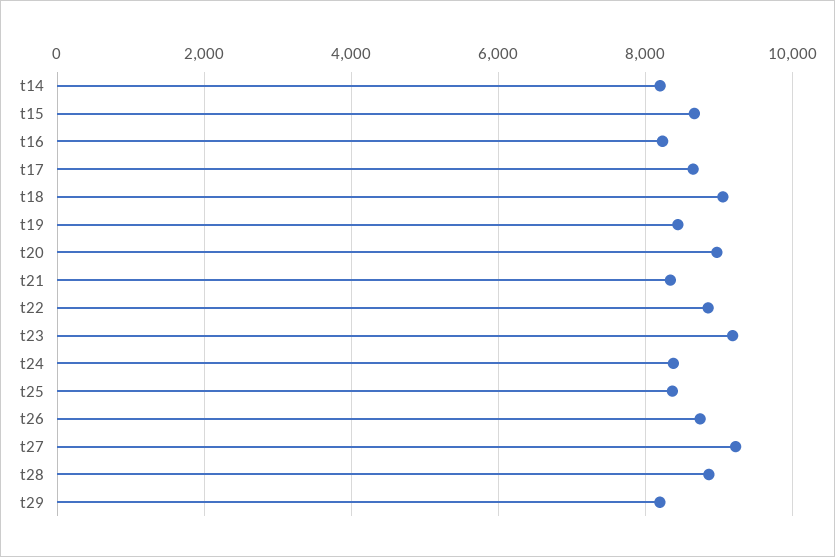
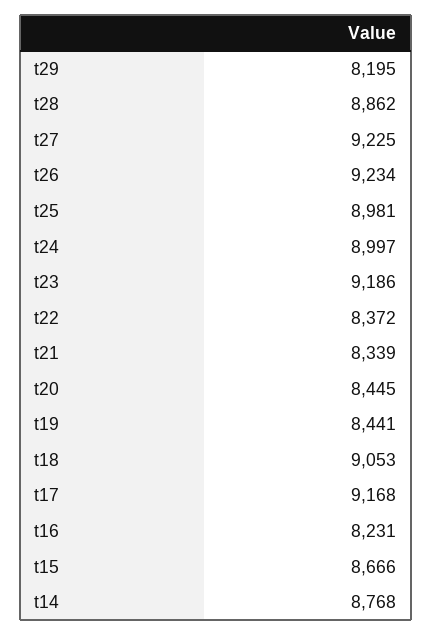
  {
-   "t14": 8200,
+   "t14": 8768,
    "t15": 8666,
    "t16": 8231,
-   "t17": 8600,
+   "t17": 9168,
    "t18": 9053,
    "t19": 8441,
-   "t20": 9000,
+   "t20": 8445,
    "t21": 8339,
-   "t22": 8800,
+   "t22": 8372,
    "t23": 9186,
-   "t24": 8400,
+   "t24": 8997,
-   "t25": 8400,
+   "t25": 8981,
-   "t26": 8800,
+   "t26": 9234,
    "t27": 9225,
    "t28": 8862,
    "t29": 8195
  }

